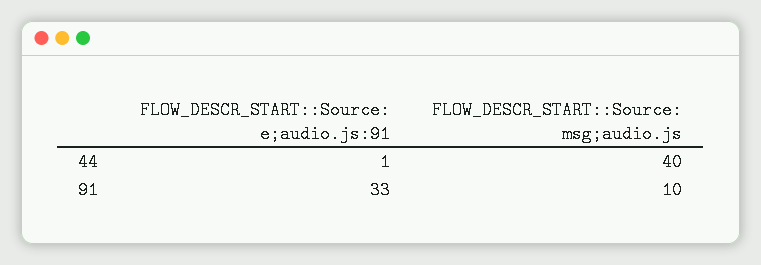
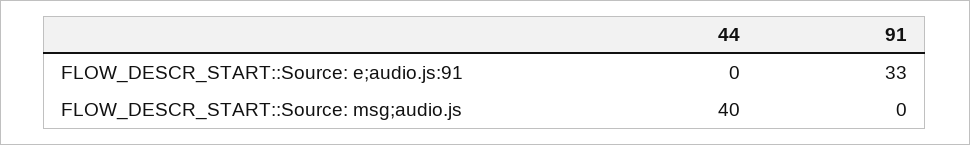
  {
    "FLOW_DESCR_START::Source: e;audio.js:91": {
-     "44": 1,
+     "44": 0,
      "91": 33
    },
    "FLOW_DESCR_START::Source: msg;audio.js": {
      "44": 40,
-     "91": 10
+     "91": 0
    }
  }

